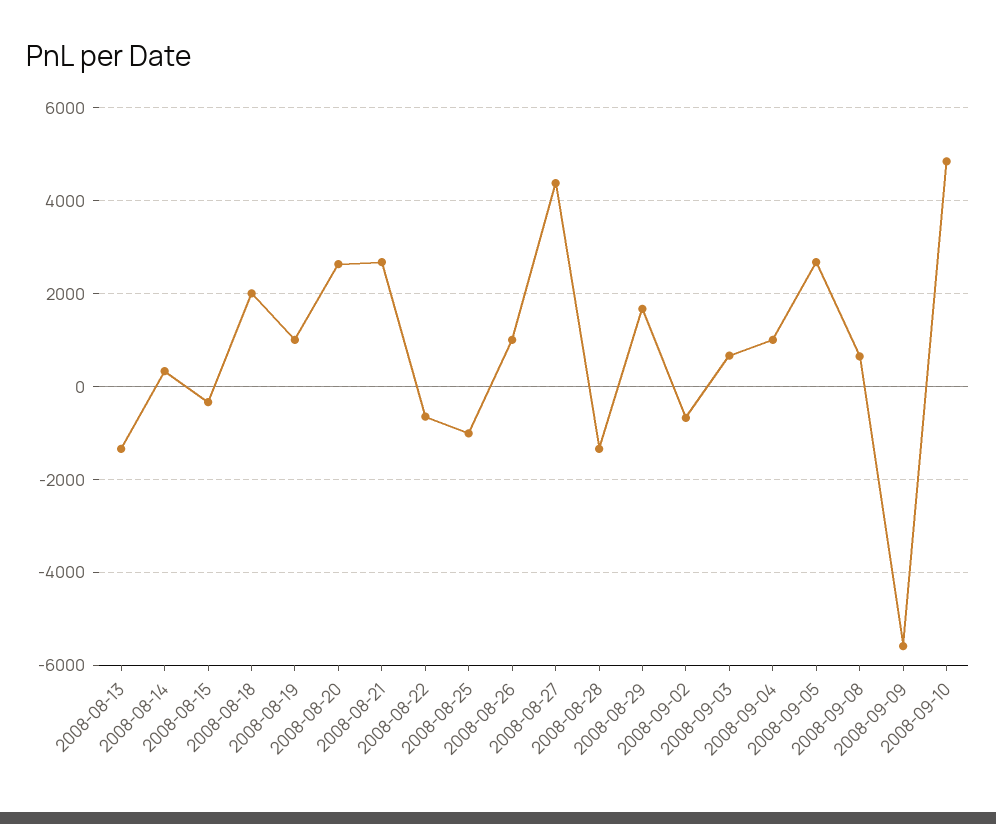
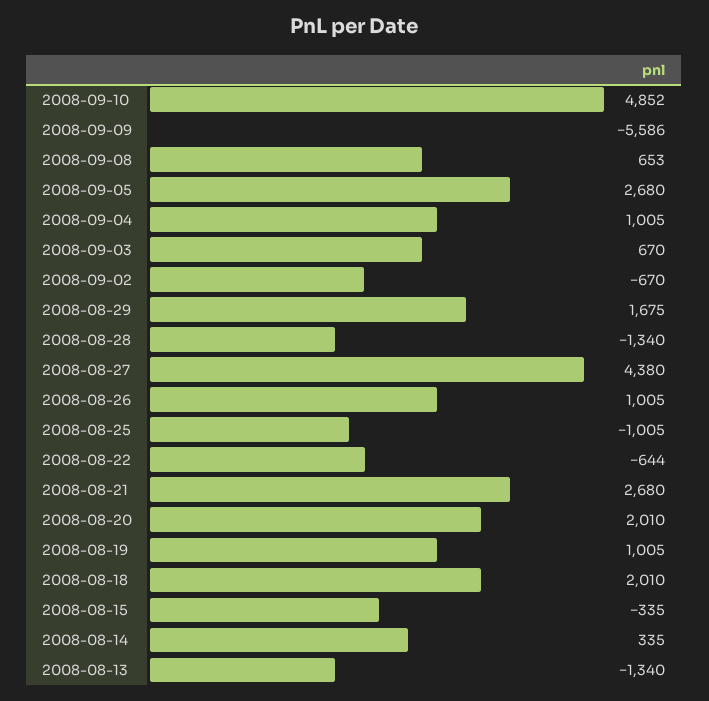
  {
    "2008-08-13": -1340,
    "2008-08-14": 335,
    "2008-08-15": -335,
    "2008-08-18": 2010,
    "2008-08-19": 1005,
-   "2008-08-20": 2600,
+   "2008-08-20": 2010,
    "2008-08-21": 2680,
    "2008-08-22": -644,
    "2008-08-25": -1005,
    "2008-08-26": 1005,
    "2008-08-27": 4380,
    "2008-08-28": -1340,
    "2008-08-29": 1675,
    "2008-09-02": -670,
    "2008-09-03": 670,
    "2008-09-04": 1005,
    "2008-09-05": 2680,
    "2008-09-08": 653,
    "2008-09-09": -5586,
    "2008-09-10": 4852
  }

